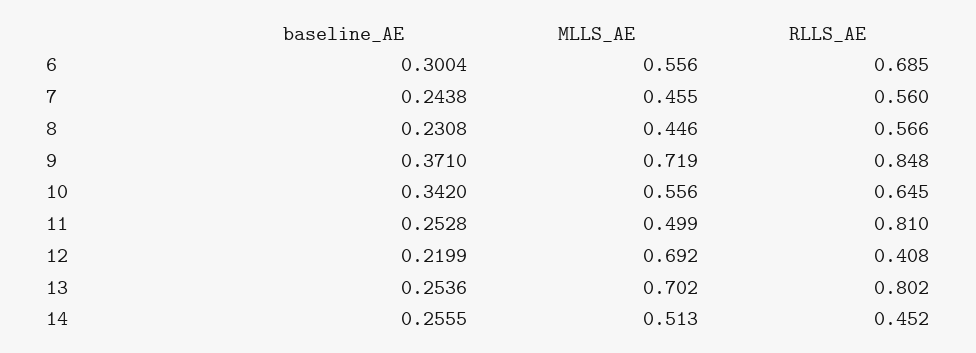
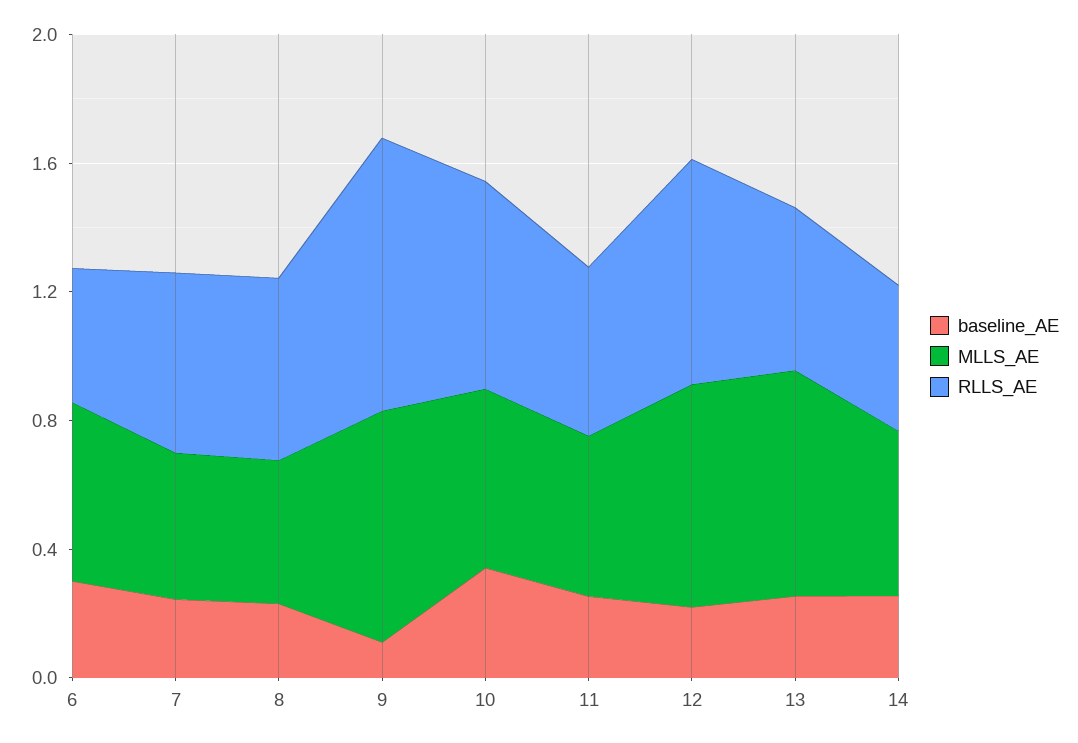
  {
    "baseline_AE": {
      "6": 0.3004,
      "7": 0.2438,
      "8": 0.2308,
-     "9": 0.371,
+     "9": 0.1,
      "10": 0.342,
      "11": 0.2528,
      "12": 0.2199,
      "13": 0.2536,
      "14": 0.2555
    },
    "MLLS_AE": {
      "6": 0.556,
      "7": 0.455,
      "8": 0.446,
      "9": 0.719,
      "10": 0.556,
      "11": 0.499,
      "12": 0.692,
      "13": 0.702,
      "14": 0.513
    },
    "RLLS_AE": {
-     "6": 0.685,
+     "6": 0.4,
      "7": 0.56,
      "8": 0.566,
      "9": 0.848,
      "10": 0.645,
-     "11": 0.81,
+     "11": 0.5,
-     "12": 0.408,
+     "12": 0.7,
-     "13": 0.802,
+     "13": 0.5,
      "14": 0.452
    }
  }

